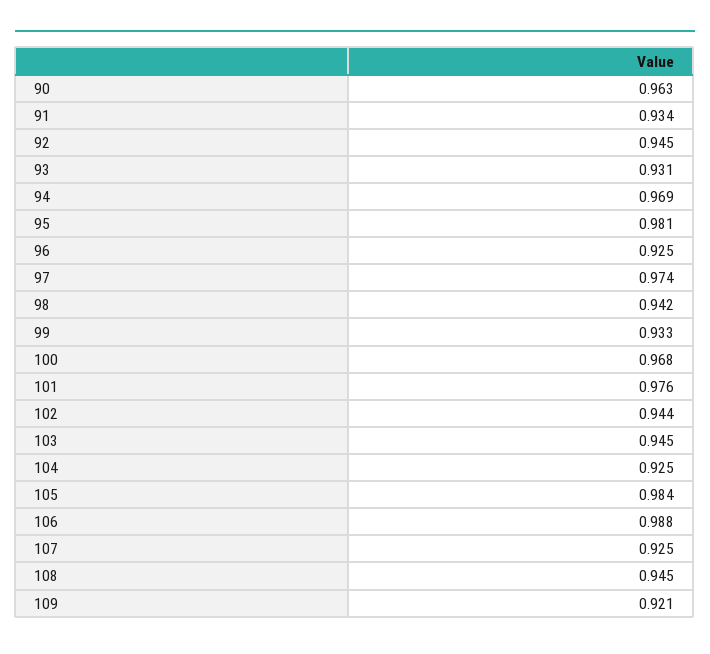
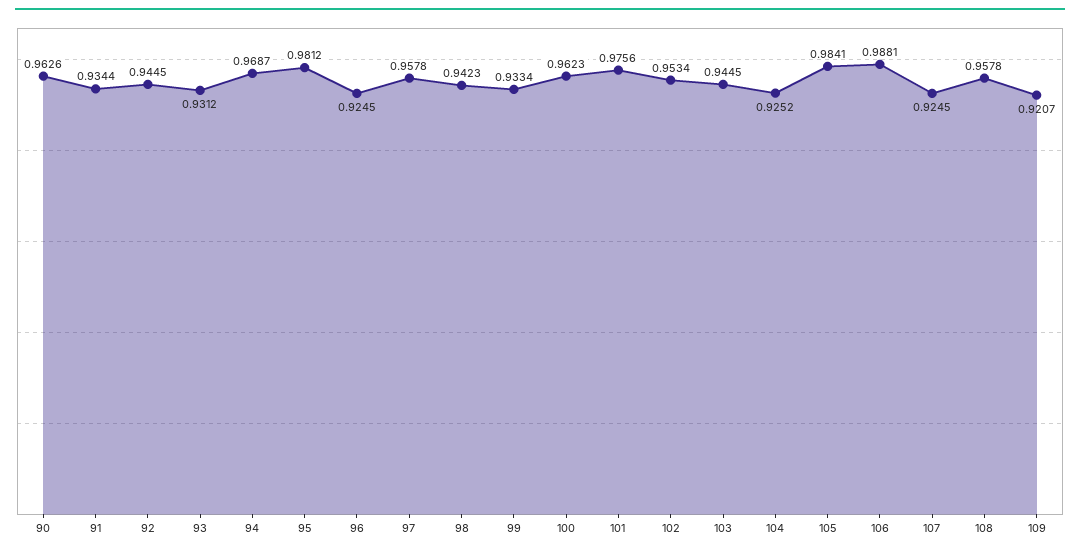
  {
    "90": 0.9626,
    "91": 0.9344,
    "92": 0.9445,
    "93": 0.9312,
    "94": 0.9687,
    "95": 0.9812,
    "96": 0.9245,
-   "97": 0.974,
+   "97": 0.9578,
    "98": 0.9423,
    "99": 0.9334,
-   "100": 0.968,
+   "100": 0.9623,
    "101": 0.9756,
-   "102": 0.944,
+   "102": 0.9534,
    "103": 0.9445,
    "104": 0.9252,
    "105": 0.9841,
    "106": 0.9881,
    "107": 0.9245,
-   "108": 0.945,
+   "108": 0.9578,
    "109": 0.9207
  }

